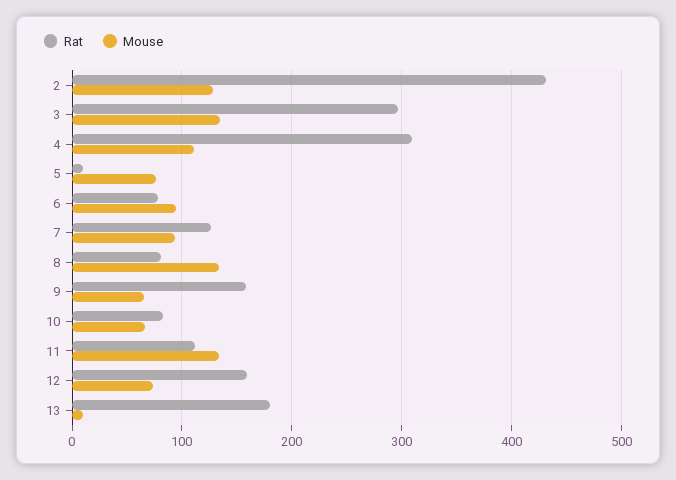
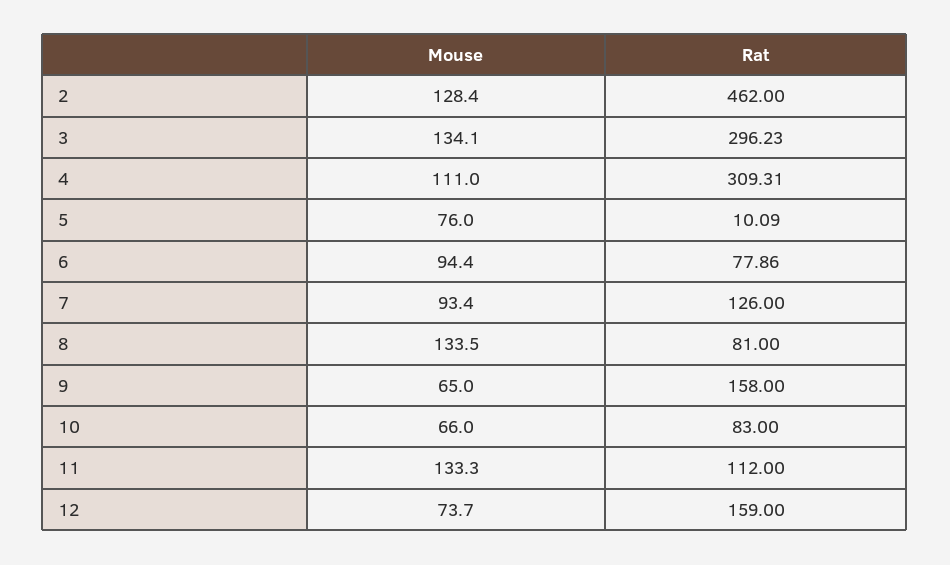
  {
    "Rat": {
-     "2": 430,
+     "2": 462,
      "3": 296.23,
      "4": 309.31,
      "5": 10.09,
      "6": 77.86,
      "7": 126,
      "8": 81,
      "9": 158,
      "10": 83,
      "11": 112,
-     "12": 159,
+     "12": 159
-     "13": 180
    },
    "Mouse": {
      "2": 128.4,
      "3": 134.1,
      "4": 111,
      "5": 76,
      "6": 94.4,
      "7": 93.4,
      "8": 133.5,
      "9": 65,
      "10": 66,
      "11": 133.3,
-     "12": 73.7,
+     "12": 73.7
-     "13": 10
    }
  }

